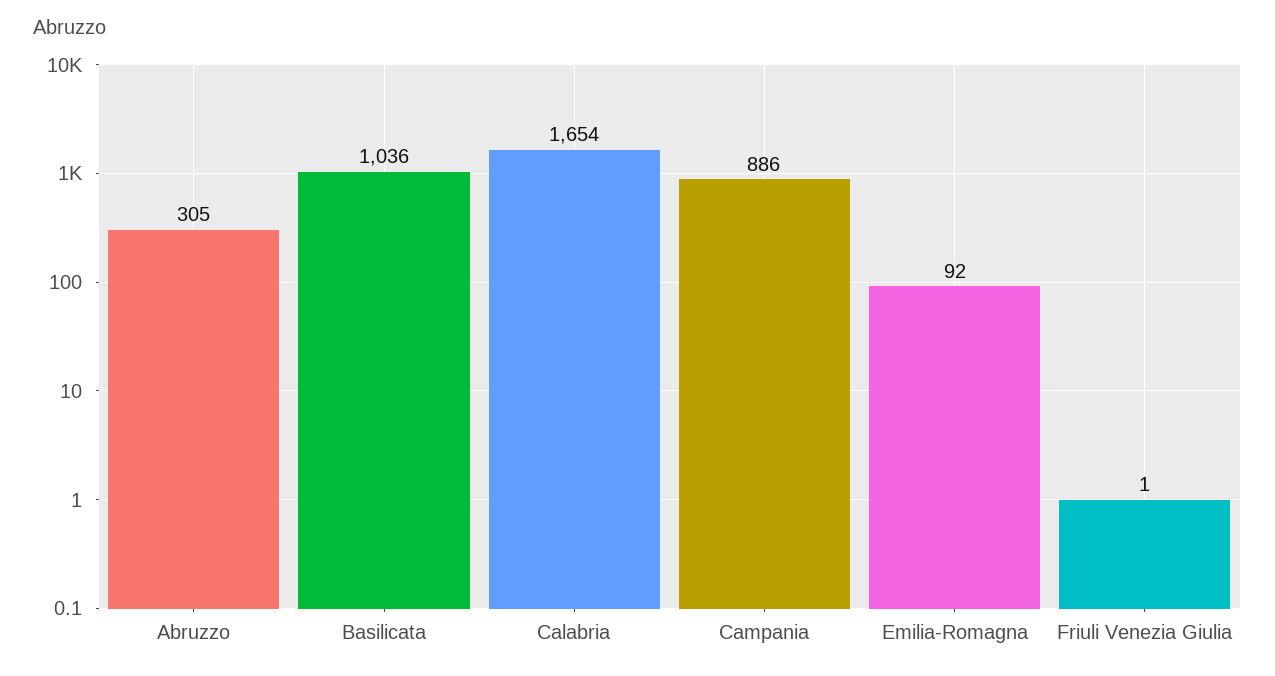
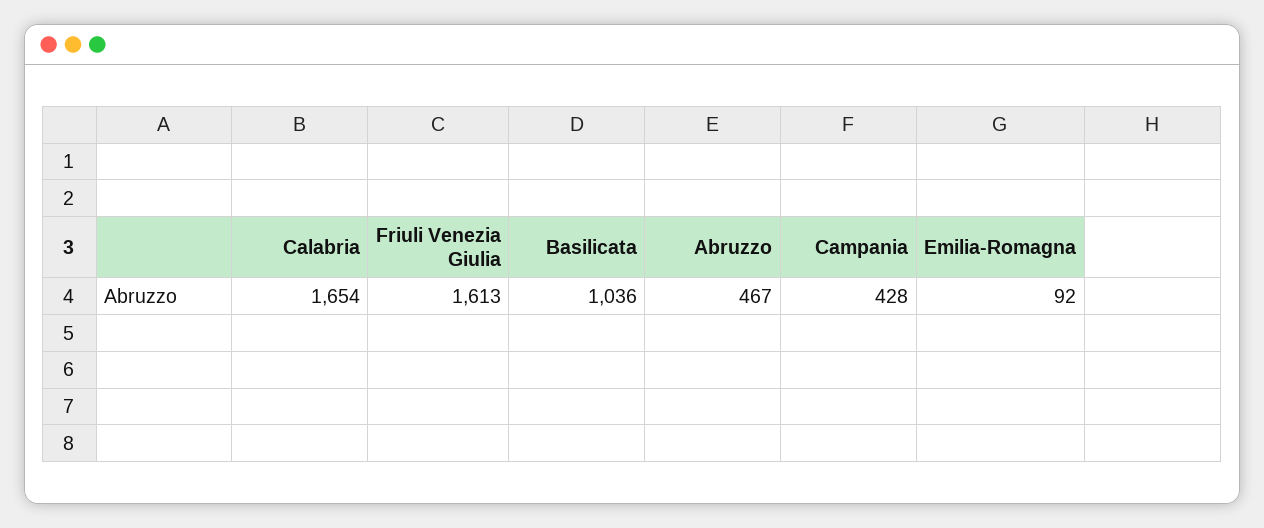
  {
-   "Abruzzo": 305,
+   "Abruzzo": 467,
    "Basilicata": 1036,
    "Calabria": 1654,
-   "Campania": 886,
+   "Campania": 428,
    "Emilia-Romagna": 92,
-   "Friuli Venezia Giulia": 1
+   "Friuli Venezia Giulia": 1613
  }

